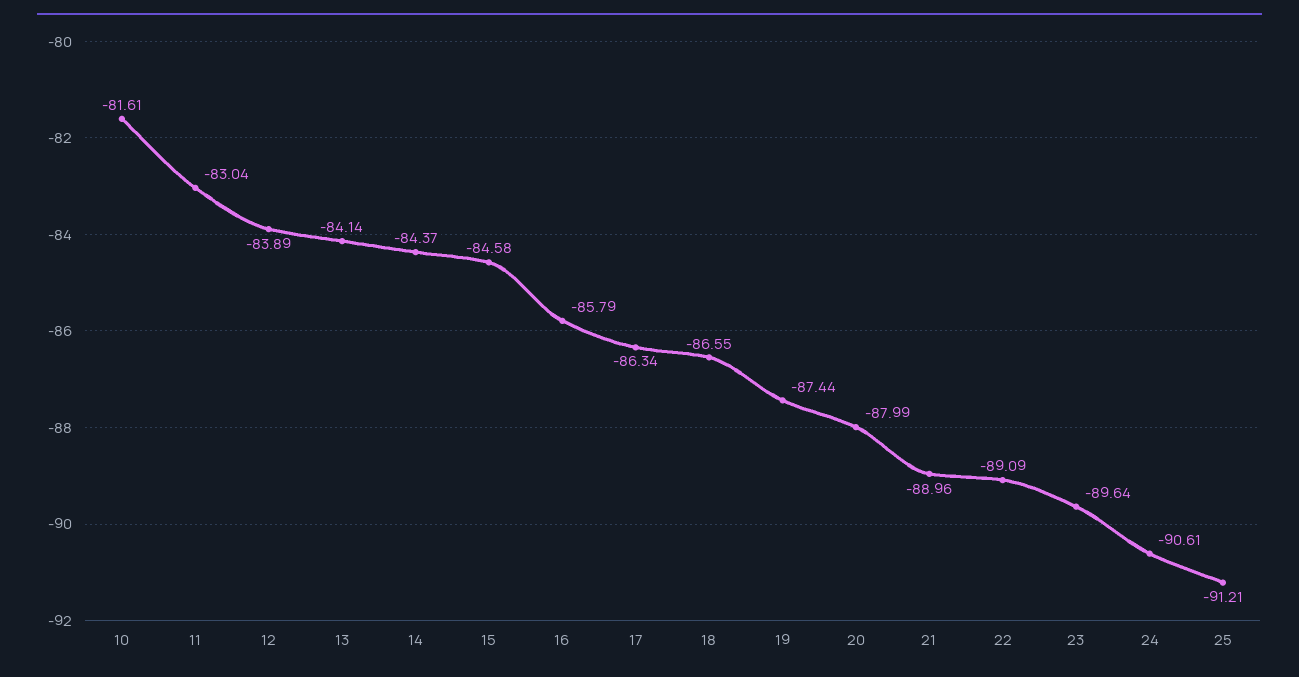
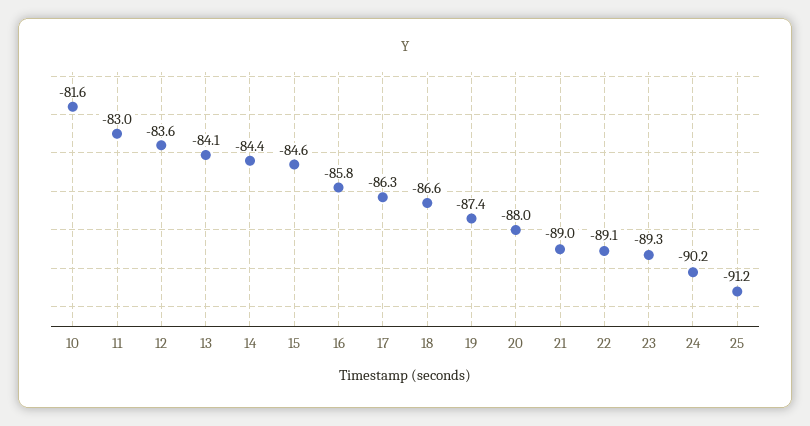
  {
    "10": -81.61,
    "11": -83.04,
-   "12": -83.89,
+   "12": -83.6,
    "13": -84.14,
    "14": -84.37,
    "15": -84.58,
    "16": -85.79,
    "17": -86.34,
    "18": -86.55,
    "19": -87.44,
    "20": -87.99,
    "21": -88.96,
    "22": -89.09,
-   "23": -89.64,
+   "23": -89.3,
-   "24": -90.61,
+   "24": -90.2,
    "25": -91.21
  }

